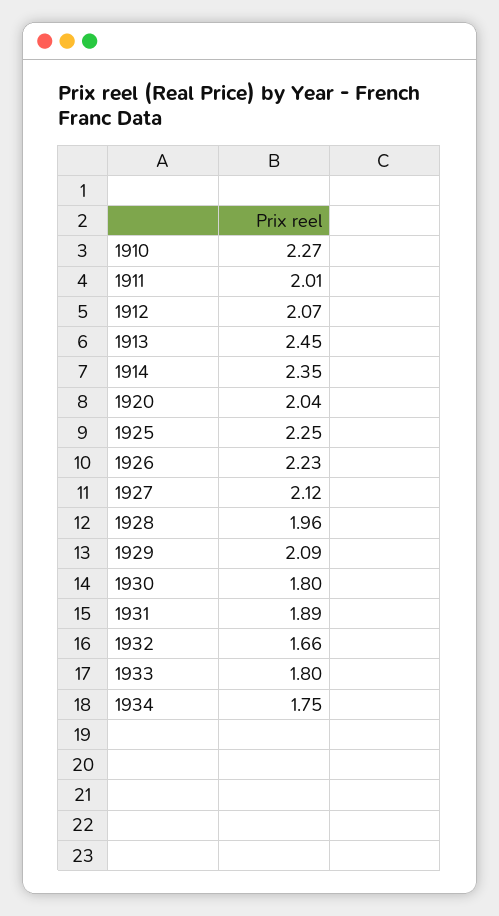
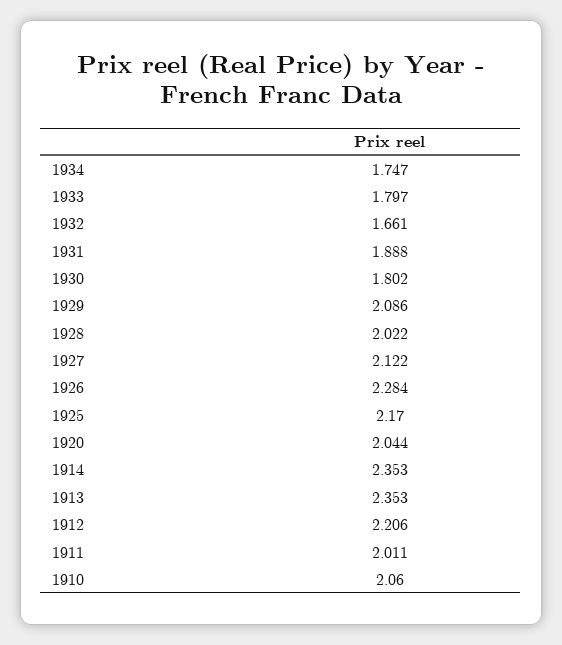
  {
-   "1910": 2.27,
+   "1910": 2.06,
    "1911": 2.011,
-   "1912": 2.07,
+   "1912": 2.206,
-   "1913": 2.45,
+   "1913": 2.353,
    "1914": 2.353,
    "1920": 2.044,
-   "1925": 2.25,
+   "1925": 2.17,
-   "1926": 2.23,
+   "1926": 2.284,
    "1927": 2.122,
-   "1928": 1.96,
+   "1928": 2.022,
    "1929": 2.086,
    "1930": 1.802,
    "1931": 1.888,
    "1932": 1.661,
    "1933": 1.797,
    "1934": 1.747
  }

